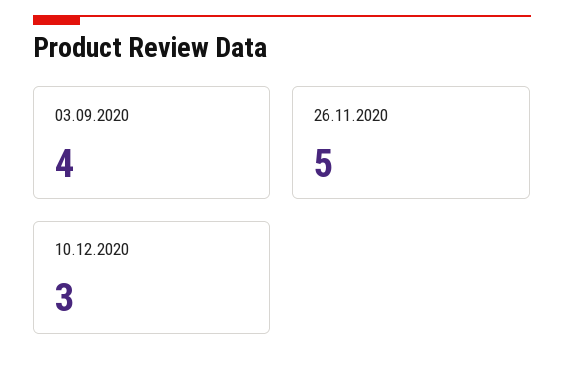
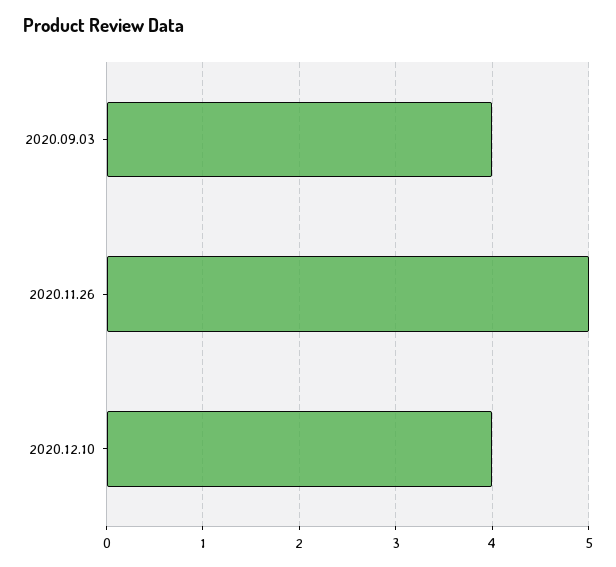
  {
    "03.09.2020": 4,
    "26.11.2020": 5,
-   "10.12.2020": 3
+   "10.12.2020": 4
  }

